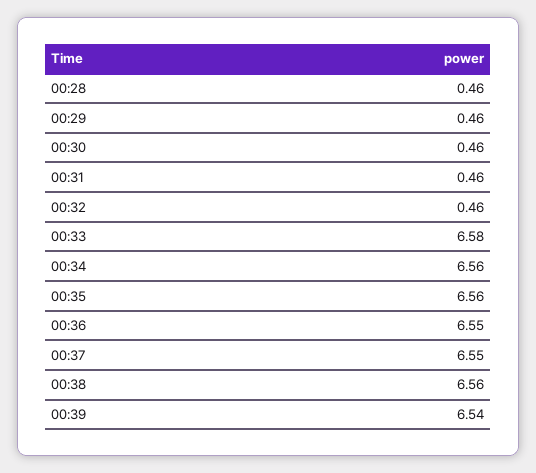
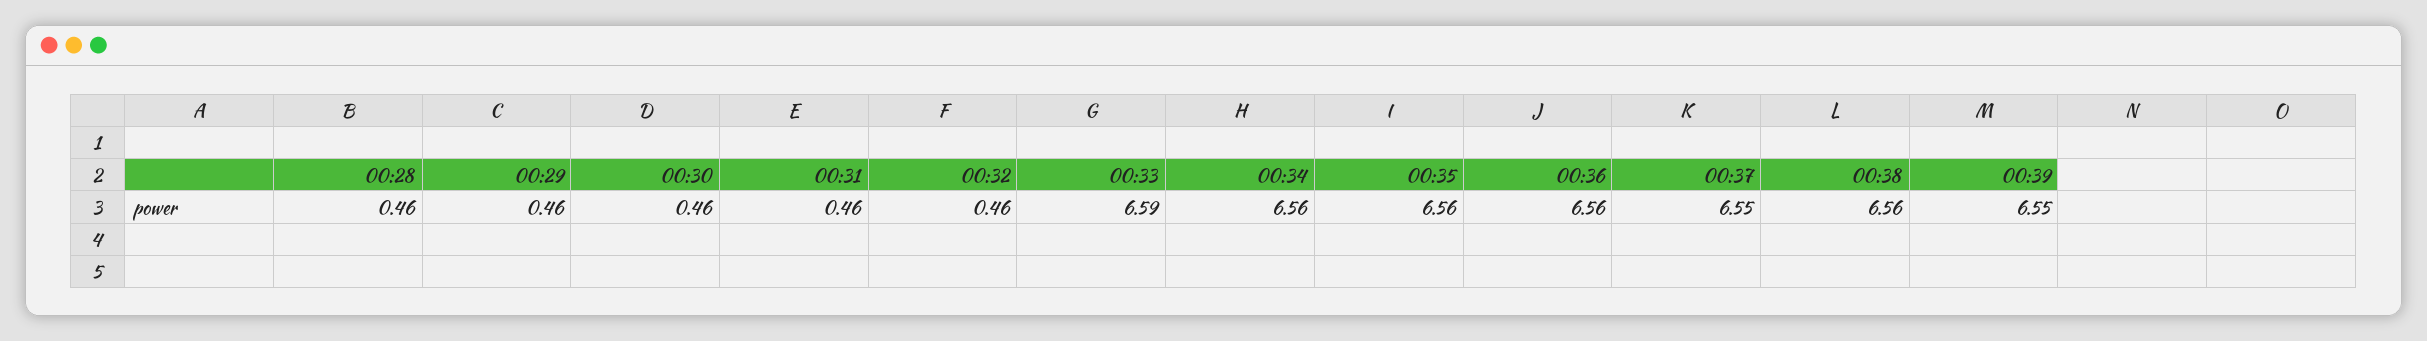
  {
    "00:28": 0.46,
    "00:29": 0.46,
    "00:30": 0.46,
    "00:31": 0.46,
    "00:32": 0.46,
-   "00:33": 6.58,
+   "00:33": 6.59,
    "00:34": 6.56,
    "00:35": 6.56,
-   "00:36": 6.55,
+   "00:36": 6.56,
    "00:37": 6.55,
    "00:38": 6.56,
-   "00:39": 6.54
+   "00:39": 6.55
  }

